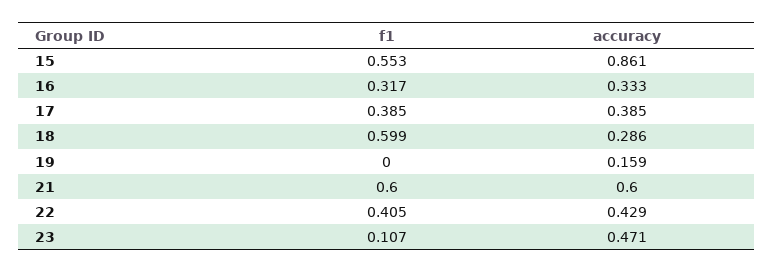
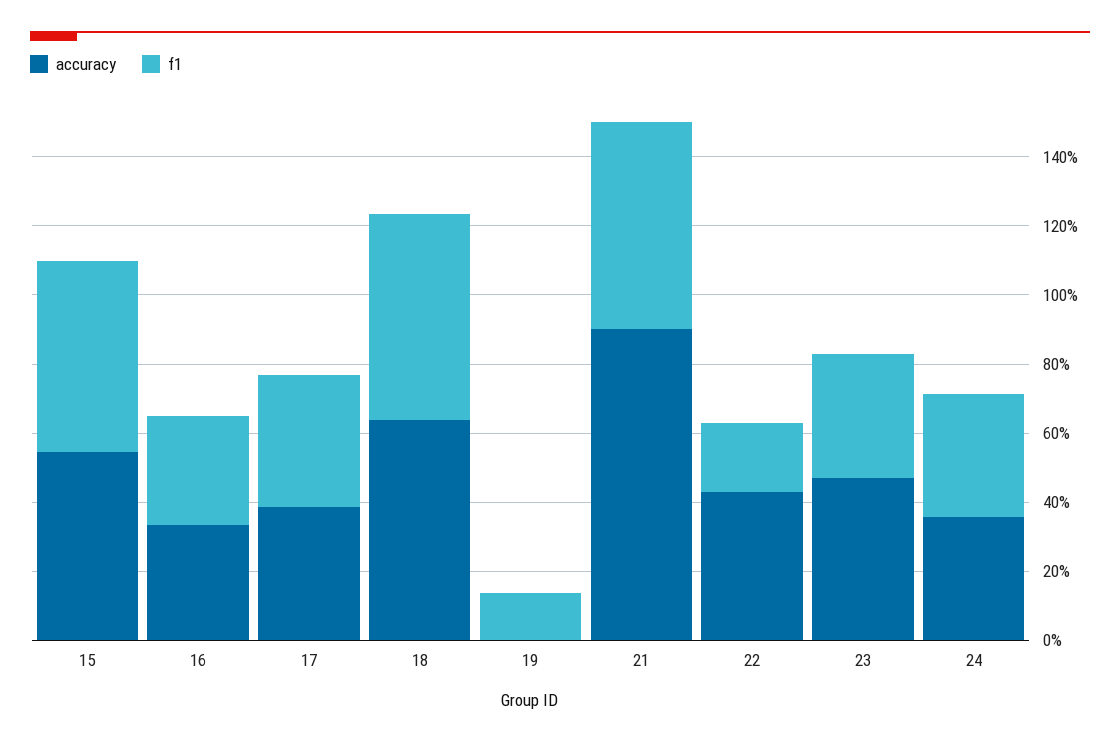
  {
    "f1": {
      "15": 0.553,
      "16": 0.317,
      "17": 0.385,
      "18": 0.599,
-     "19": 0,
+     "19": 0.15,
      "21": 0.6,
-     "22": 0.405,
+     "22": 0.2,
-     "23": 0.107
+     "23": 0.35,
+     "24": 0.35
    },
    "accuracy": {
-     "15": 0.861,
+     "15": 0.55,
      "16": 0.333,
      "17": 0.385,
-     "18": 0.286,
+     "18": 0.65,
-     "19": 0.159,
+     "19": 0,
-     "21": 0.6,
+     "21": 0.9,
      "22": 0.429,
-     "23": 0.471
+     "23": 0.471,
+     "24": 0.35
    }
  }

